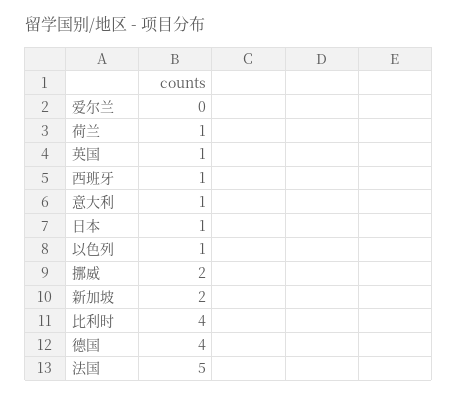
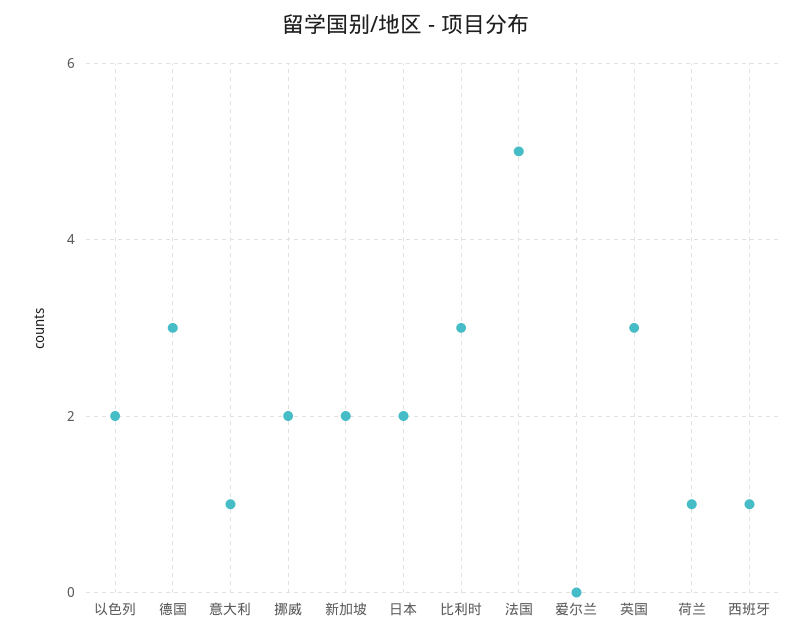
  {
    "爱尔兰": 0,
    "荷兰": 1,
-   "英国": 1,
+   "英国": 3,
    "西班牙": 1,
    "意大利": 1,
-   "日本": 1,
+   "日本": 2,
-   "以色列": 1,
+   "以色列": 2,
    "挪威": 2,
    "新加坡": 2,
-   "比利时": 4,
+   "比利时": 3,
-   "德国": 4,
+   "德国": 3,
    "法国": 5
  }

